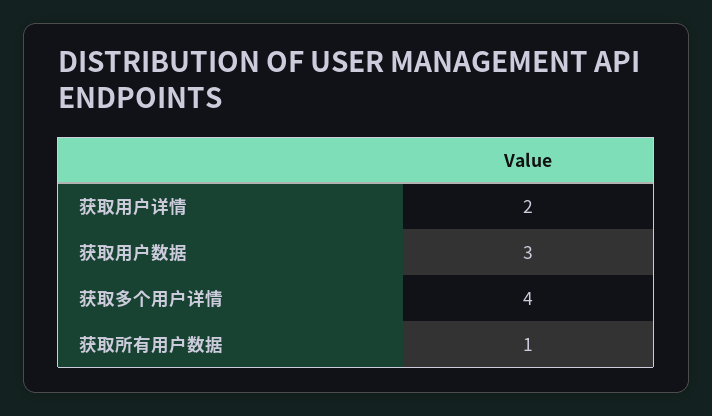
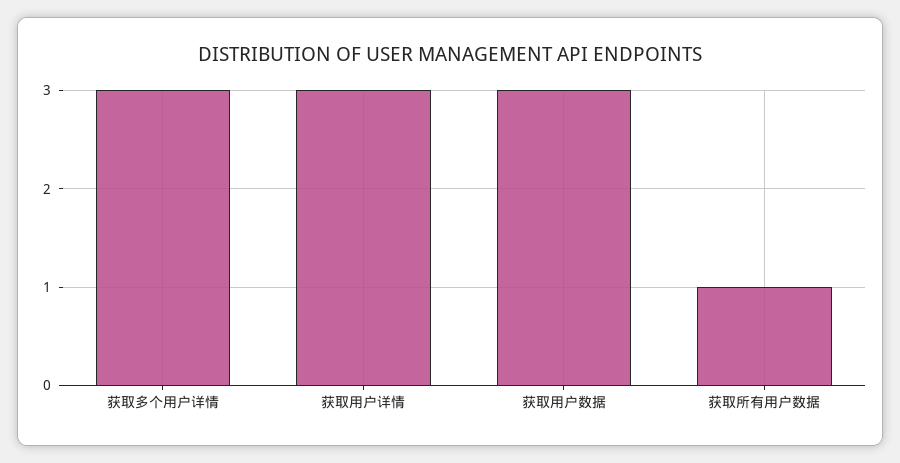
  {
-   "获取用户详情": 2,
+   "获取用户详情": 3,
    "获取用户数据": 3,
-   "获取多个用户详情": 4,
+   "获取多个用户详情": 3,
    "获取所有用户数据": 1
  }

